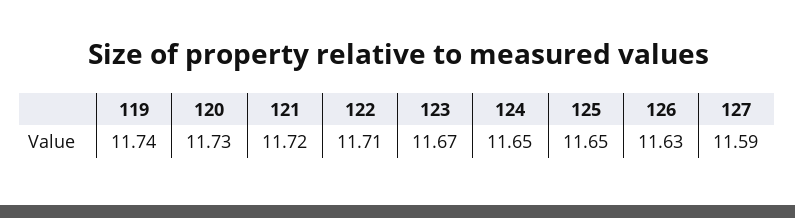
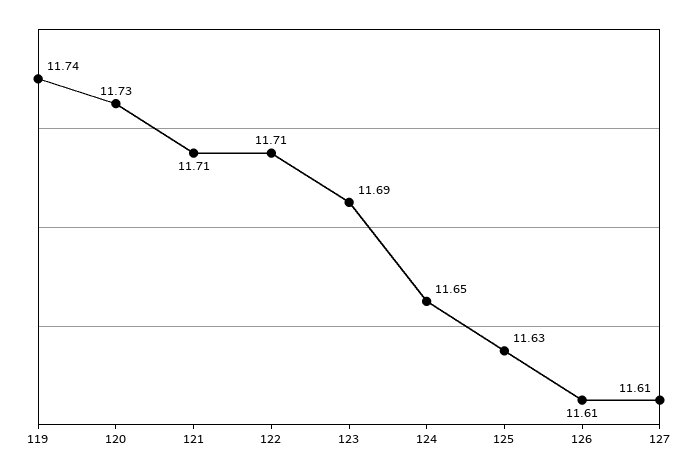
  {
    "119": 11.74,
    "120": 11.73,
-   "121": 11.72,
+   "121": 11.71,
    "122": 11.71,
-   "123": 11.67,
+   "123": 11.69,
    "124": 11.65,
-   "125": 11.65,
+   "125": 11.63,
-   "126": 11.63,
+   "126": 11.61,
-   "127": 11.59
+   "127": 11.61
  }

